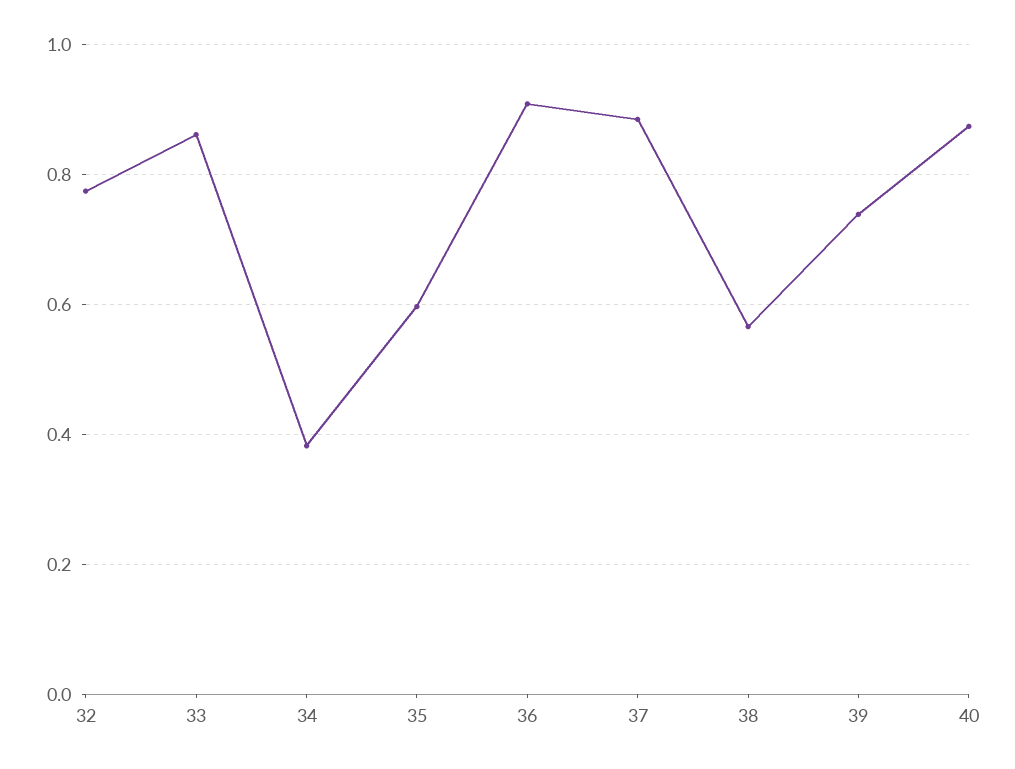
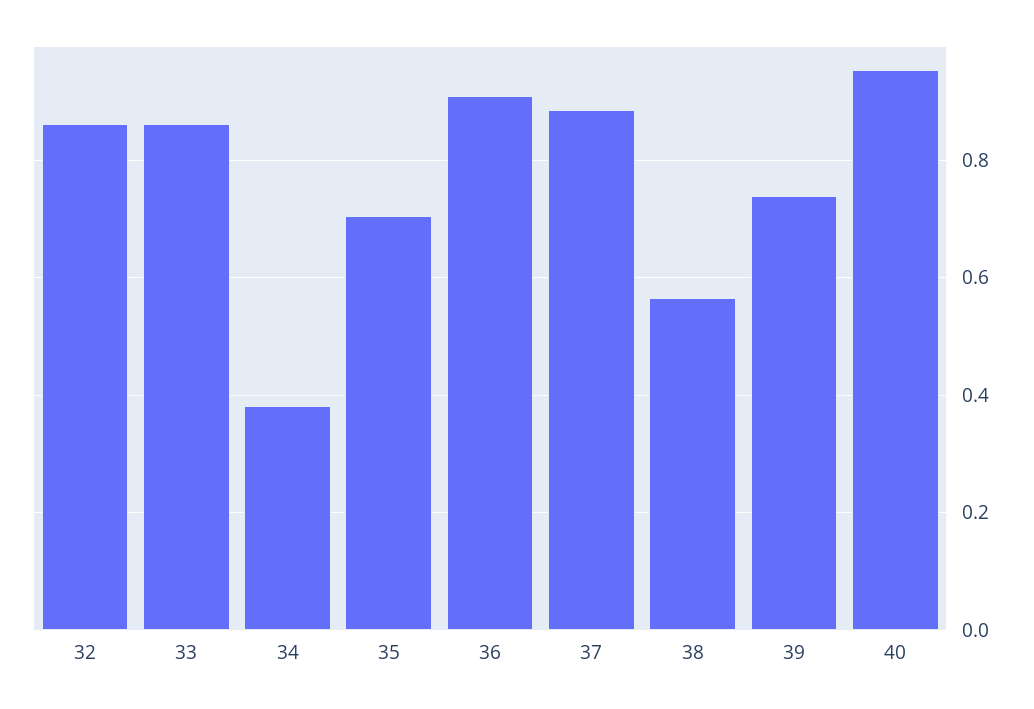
  {
-   "32": 0.78,
+   "32": 0.86,
    "33": 0.86,
    "34": 0.38,
-   "35": 0.6,
+   "35": 0.7,
    "36": 0.9,
    "37": 0.88,
    "38": 0.56,
    "39": 0.74,
-   "40": 0.88
+   "40": 0.96
  }

